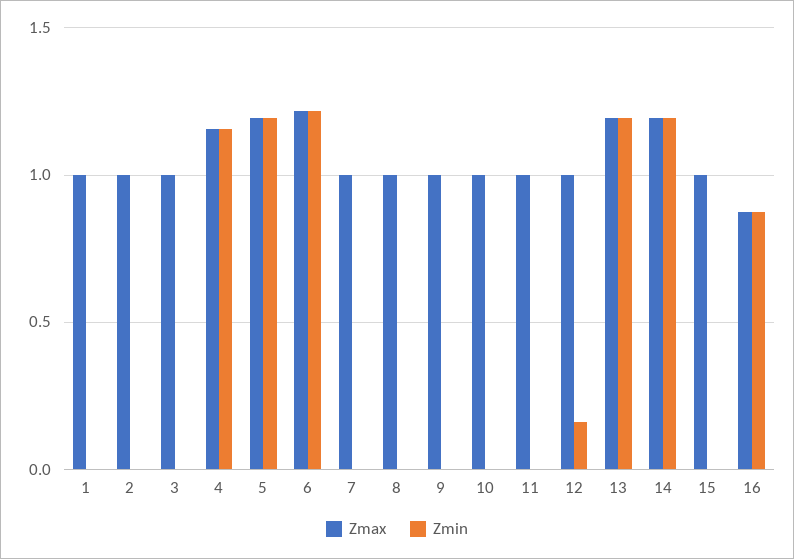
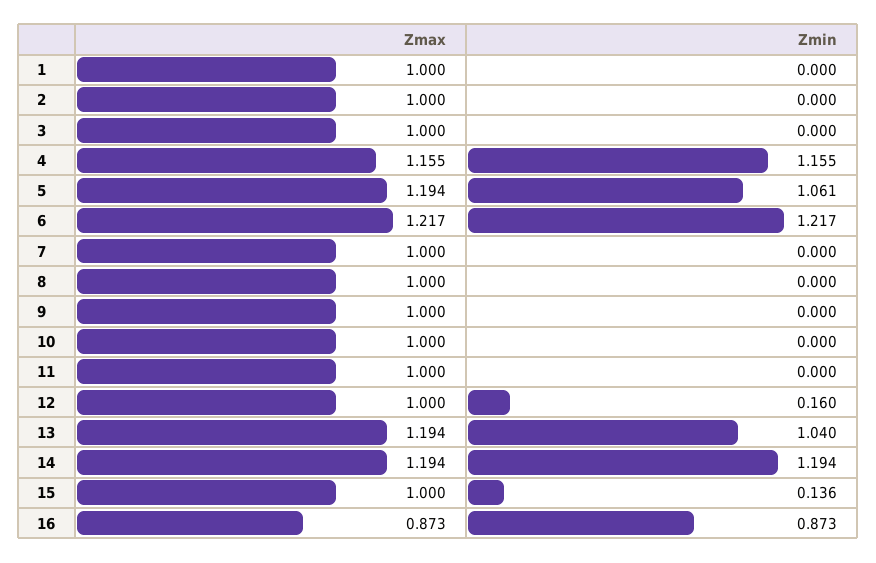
  {
    "Zmax": {
      "1": 1,
      "2": 1,
      "3": 1,
      "4": 1.155,
      "5": 1.194,
      "6": 1.217,
      "7": 1,
      "8": 1,
      "9": 1,
      "10": 1,
      "11": 1,
      "12": 1,
      "13": 1.194,
      "14": 1.194,
      "15": 1,
      "16": 0.873
    },
    "Zmin": {
      "1": 0,
      "2": 0,
      "3": 0,
      "4": 1.155,
-     "5": 1.2,
+     "5": 1.061,
      "6": 1.217,
      "7": 0,
      "8": 0,
      "9": 0,
      "10": 0,
      "11": 0,
      "12": 0.16,
-     "13": 1.2,
+     "13": 1.04,
      "14": 1.194,
-     "15": 0,
+     "15": 0.136,
      "16": 0.873
    }
  }

